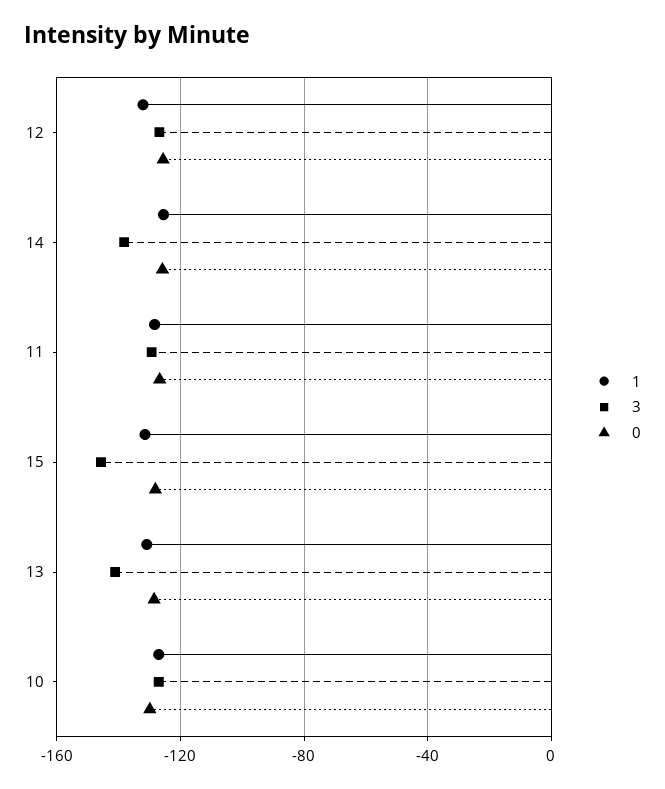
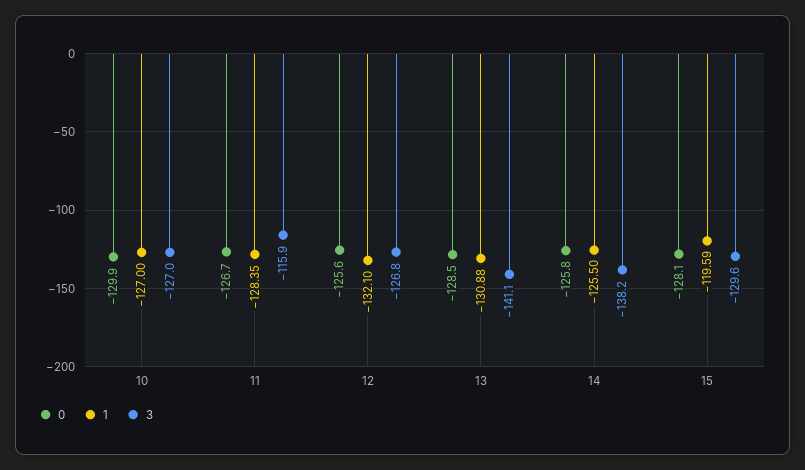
  {
    "1": {
      "12": -132.1,
      "14": -125.5,
      "11": -128.35,
-     "15": -130,
+     "15": -119.59,
      "13": -130.88,
      "10": -127
    },
    "3": {
      "12": -126.8,
      "14": -138.2,
-     "11": -130,
+     "11": -115.9,
-     "15": -145,
+     "15": -129.6,
      "13": -141.1,
      "10": -127
    },
    "0": {
      "12": -125.6,
      "14": -125.8,
      "11": -126.7,
      "15": -128.1,
      "13": -128.5,
      "10": -129.9
    }
  }

